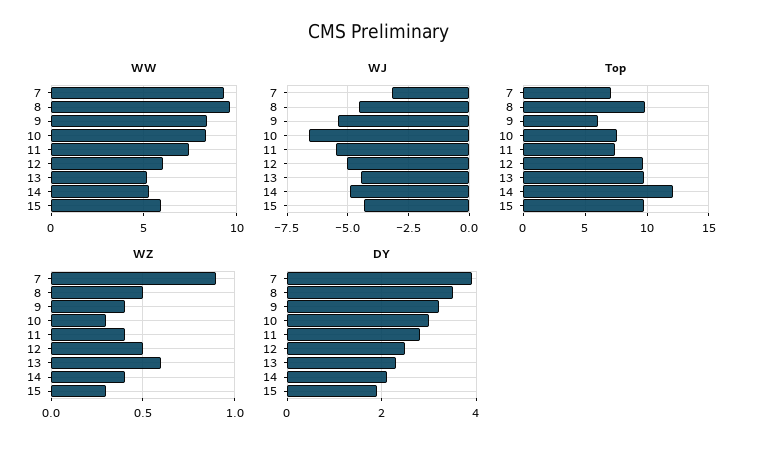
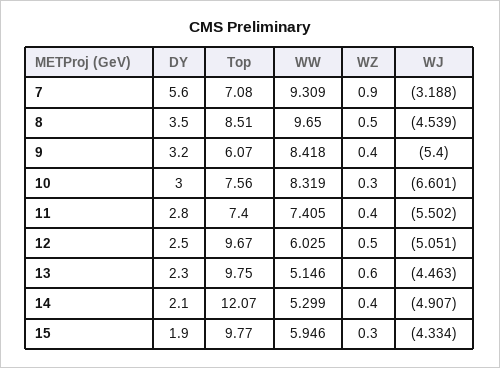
  {
    "WW": {
      "7": 9.309,
      "8": 9.65,
      "9": 8.418,
      "10": 8.319,
      "11": 7.405,
      "12": 6.025,
      "13": 5.146,
      "14": 5.299,
      "15": 5.946
    },
    "WJ": {
      "7": -3.188,
      "8": -4.539,
      "9": -5.4,
      "10": -6.601,
      "11": -5.502,
      "12": -5.051,
      "13": -4.463,
      "14": -4.907,
      "15": -4.334
    },
    "Top": {
      "7": 7.08,
-     "8": 10,
+     "8": 8.51,
      "9": 6.07,
      "10": 7.56,
      "11": 7.4,
      "12": 9.67,
      "13": 9.75,
      "14": 12.07,
      "15": 9.77
    },
    "WZ": {
      "7": 0.9,
      "8": 0.5,
      "9": 0.4,
      "10": 0.3,
      "11": 0.4,
      "12": 0.5,
      "13": 0.6,
      "14": 0.4,
      "15": 0.3
    },
    "DY": {
-     "7": 4,
+     "7": 5.6,
      "8": 3.5,
      "9": 3.2,
      "10": 3,
      "11": 2.8,
      "12": 2.5,
      "13": 2.3,
      "14": 2.1,
      "15": 1.9
    }
  }

